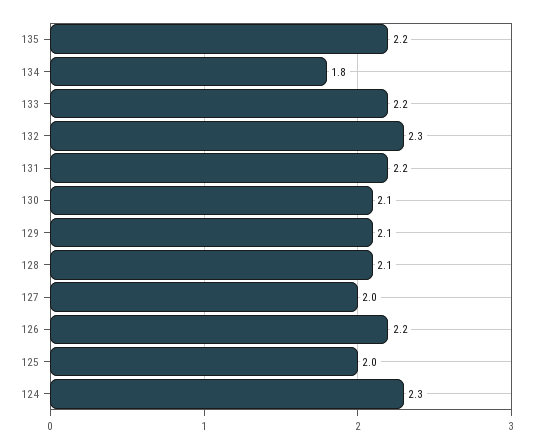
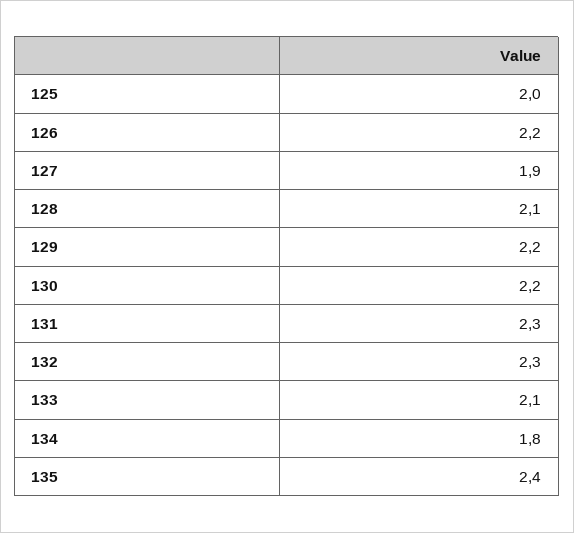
  {
-   "135": 2.2,
+   "135": 2.4,
    "134": 1.8,
-   "133": 2.2,
+   "133": 2.1,
    "132": 2.3,
-   "131": 2.2,
+   "131": 2.3,
-   "130": 2.1,
+   "130": 2.2,
-   "129": 2.1,
+   "129": 2.2,
    "128": 2.1,
-   "127": 2,
+   "127": 1.9,
    "126": 2.2,
-   "125": 2,
+   "125": 2
-   "124": 2.3
  }

